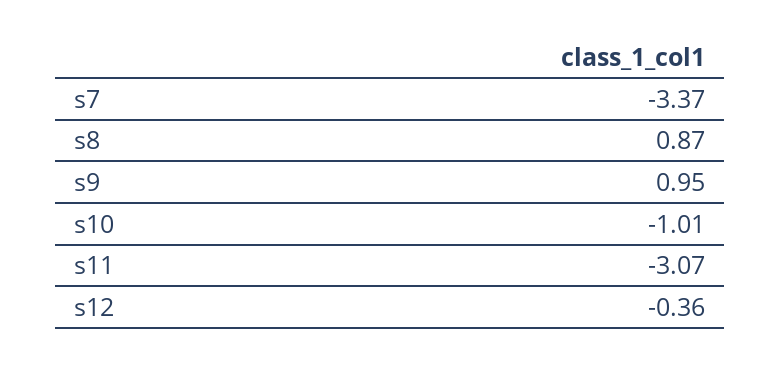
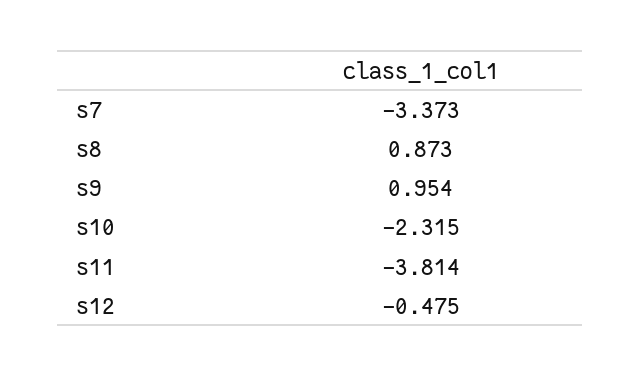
  {
    "s7": -3.373,
    "s8": 0.873,
    "s9": 0.954,
-   "s10": -1.01,
+   "s10": -2.315,
-   "s11": -3.07,
+   "s11": -3.814,
-   "s12": -0.36
+   "s12": -0.475
  }

